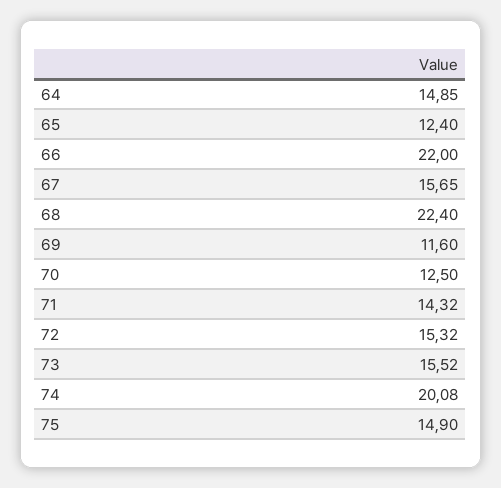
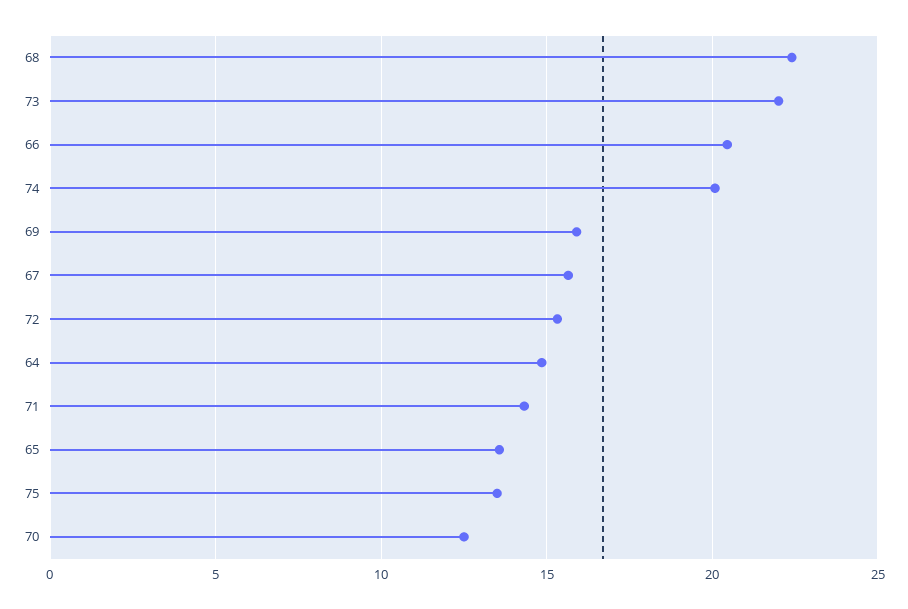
  {
    "64": 14.85,
-   "65": 12.4,
+   "65": 13.5,
-   "66": 22,
+   "66": 20.5,
    "67": 15.65,
    "68": 22.4,
-   "69": 11.6,
+   "69": 16,
    "70": 12.5,
    "71": 14.32,
    "72": 15.32,
-   "73": 15.52,
+   "73": 22,
    "74": 20.08,
-   "75": 14.9
+   "75": 13.5
  }

